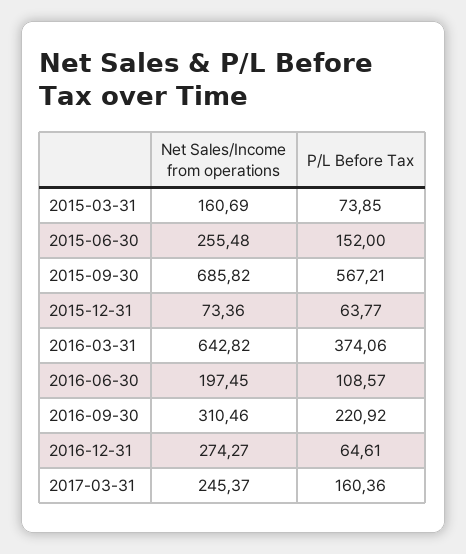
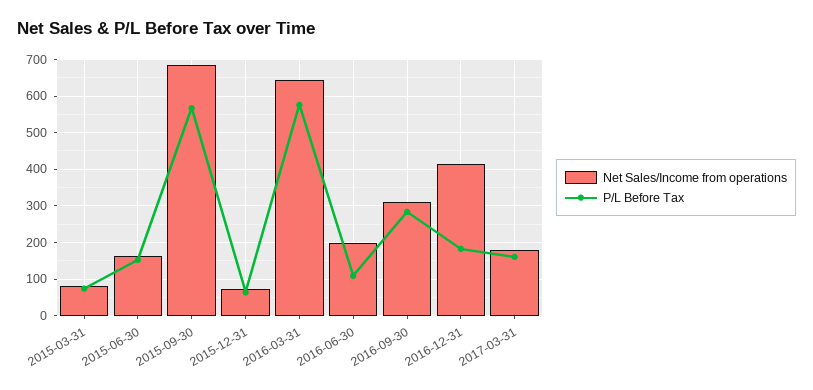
  {
    "Net Sales/Income from operations": {
-     "2015-03-31": 160.69,
+     "2015-03-31": 80,
-     "2015-06-30": 255.48,
+     "2015-06-30": 160,
      "2015-09-30": 685.82,
      "2015-12-31": 73.36,
      "2016-03-31": 642.82,
      "2016-06-30": 197.45,
      "2016-09-30": 310.46,
-     "2016-12-31": 274.27,
+     "2016-12-31": 420,
-     "2017-03-31": 245.37
+     "2017-03-31": 180
    },
    "P/L Before Tax": {
      "2015-03-31": 73.85,
      "2015-06-30": 152,
      "2015-09-30": 567.21,
      "2015-12-31": 63.77,
-     "2016-03-31": 374.06,
+     "2016-03-31": 580,
      "2016-06-30": 108.57,
-     "2016-09-30": 220.92,
+     "2016-09-30": 280,
-     "2016-12-31": 64.61,
+     "2016-12-31": 180,
      "2017-03-31": 160.36
    }
  }

